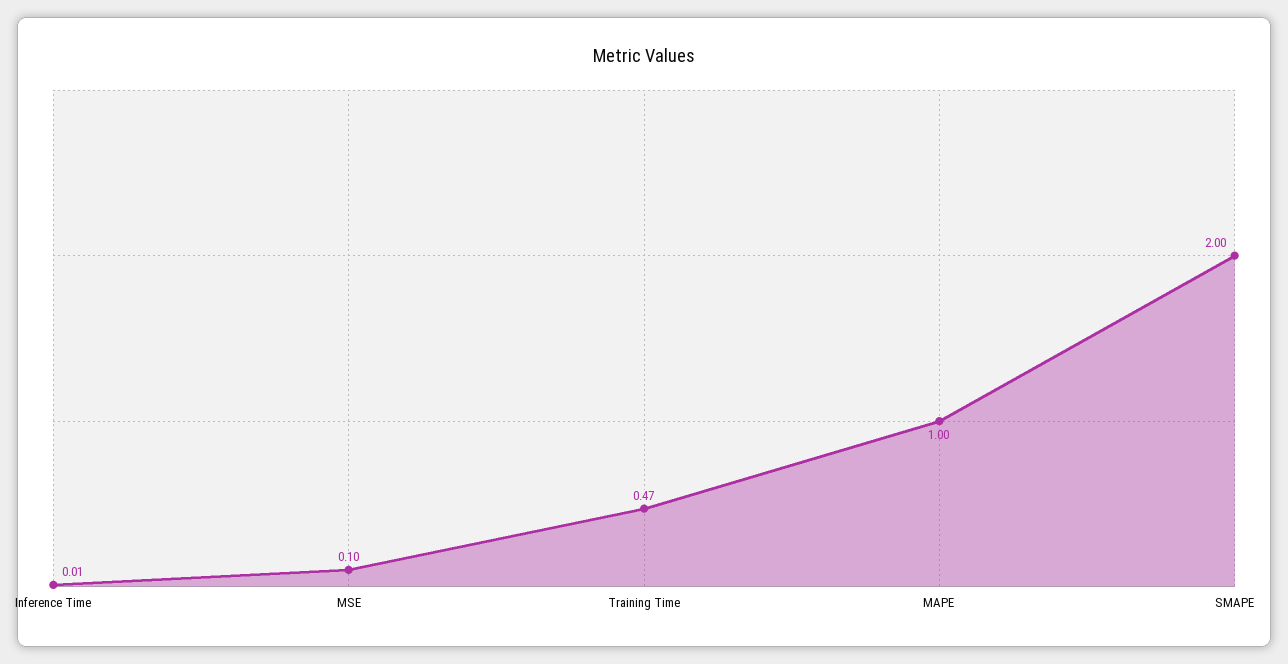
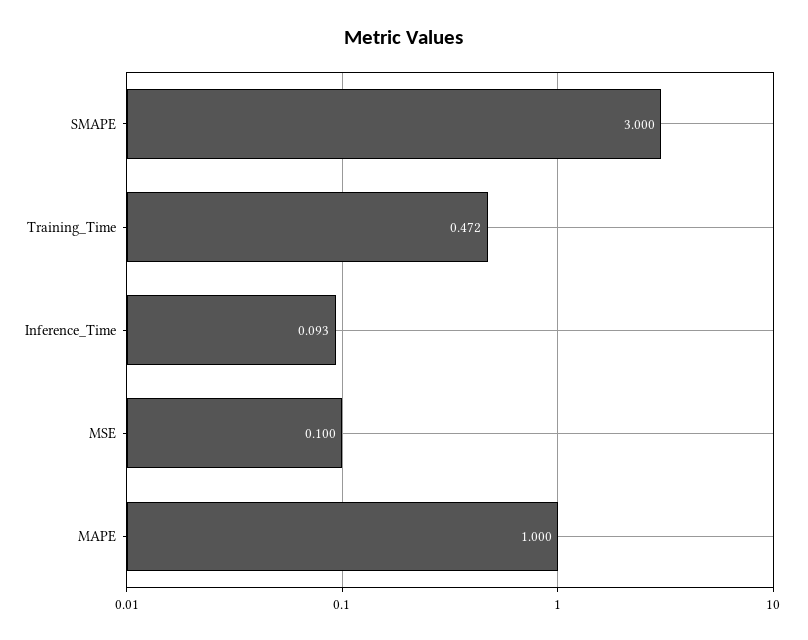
  {
-   "Inference Time": 0.01,
+   "Inference Time": 0.093,
    "MSE": 0.1,
    "Training Time": 0.472,
    "MAPE": 1,
-   "SMAPE": 2
+   "SMAPE": 3
  }

